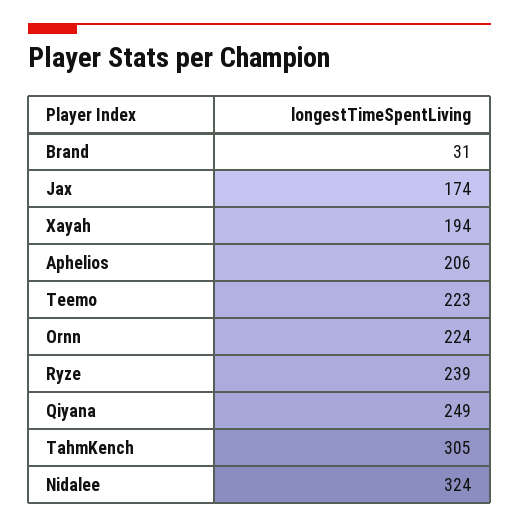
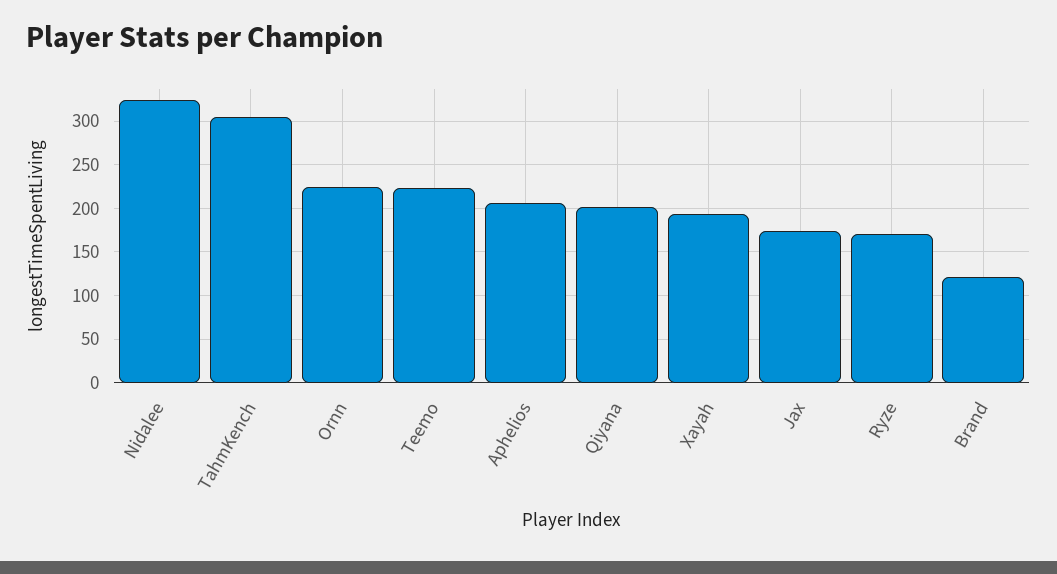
  {
-   "Brand": 31,
+   "Brand": 120,
    "Jax": 174,
    "Xayah": 194,
    "Aphelios": 206,
    "Teemo": 223,
    "Ornn": 224,
-   "Ryze": 239,
+   "Ryze": 170,
-   "Qiyana": 249,
+   "Qiyana": 200,
    "TahmKench": 305,
    "Nidalee": 324
  }

